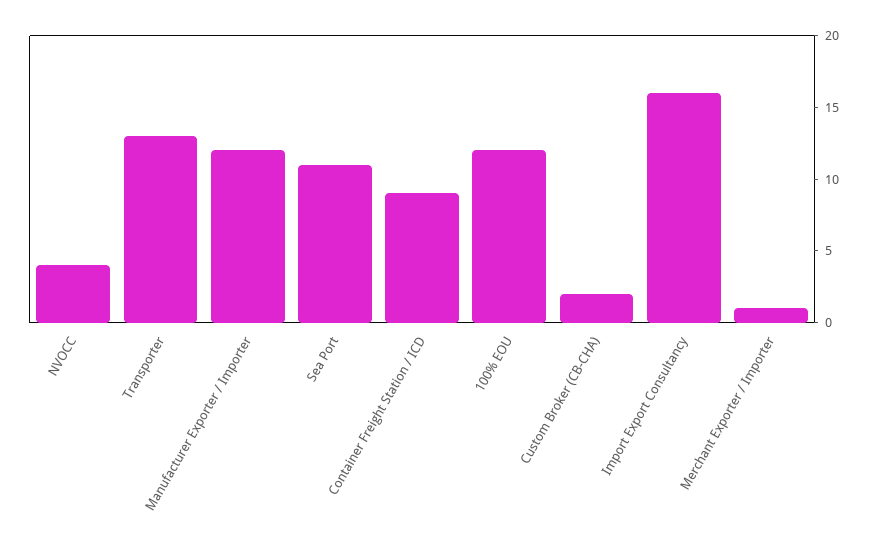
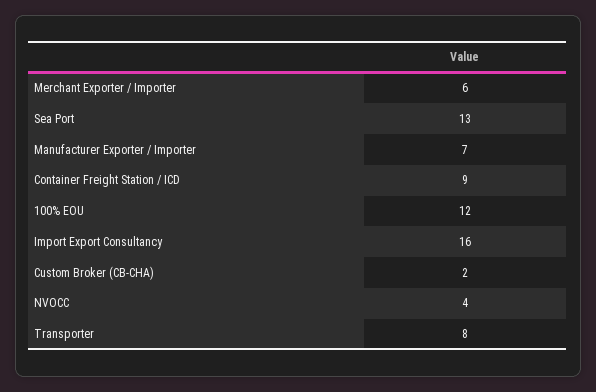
  {
    "NVOCC": 4,
-   "Transporter": 13,
+   "Transporter": 8,
-   "Manufacturer Exporter / Importer": 12,
+   "Manufacturer Exporter / Importer": 7,
-   "Sea Port": 11,
+   "Sea Port": 13,
    "Container Freight Station / ICD": 9,
    "100% EOU": 12,
    "Custom Broker (CB-CHA)": 2,
    "Import Export Consultancy": 16,
-   "Merchant Exporter / Importer": 1
+   "Merchant Exporter / Importer": 6
  }

